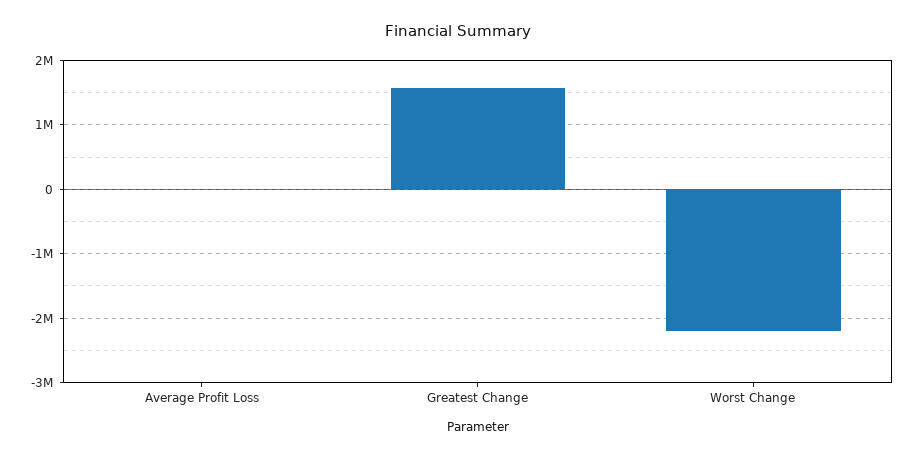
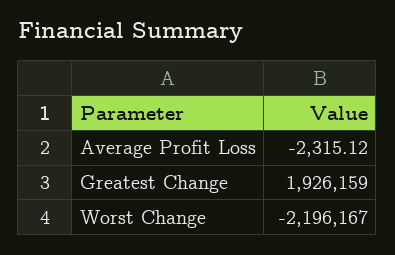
  {
    "Average Profit Loss": -2315.12,
-   "Greatest Change": 1600000,
+   "Greatest Change": 1926159,
    "Worst Change": -2196167
  }

